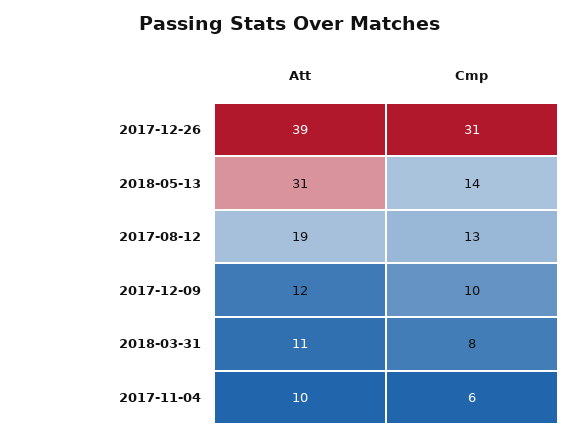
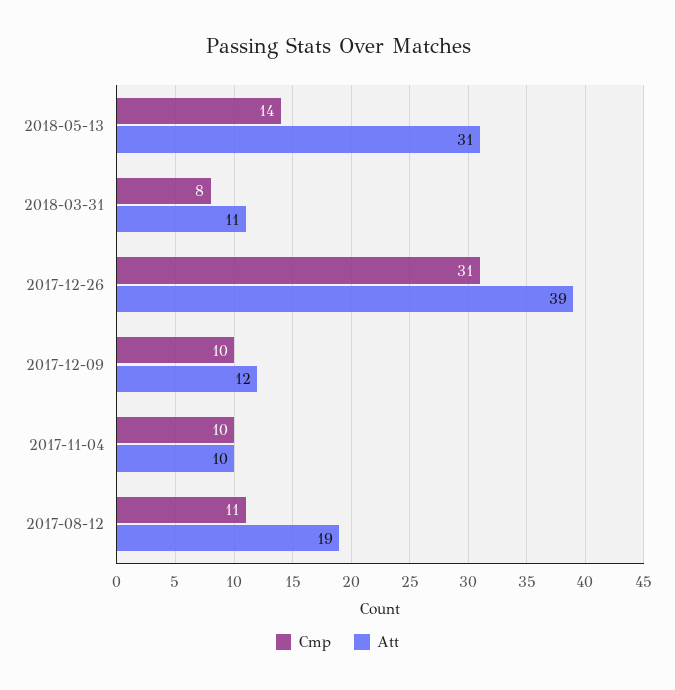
  {
    "Att": {
      "2017-12-26": 39,
      "2018-05-13": 31,
      "2017-08-12": 19,
      "2017-12-09": 12,
      "2018-03-31": 11,
      "2017-11-04": 10
    },
    "Cmp": {
      "2017-12-26": 31,
      "2018-05-13": 14,
-     "2017-08-12": 13,
+     "2017-08-12": 11,
      "2017-12-09": 10,
      "2018-03-31": 8,
-     "2017-11-04": 6
+     "2017-11-04": 10
    }
  }

